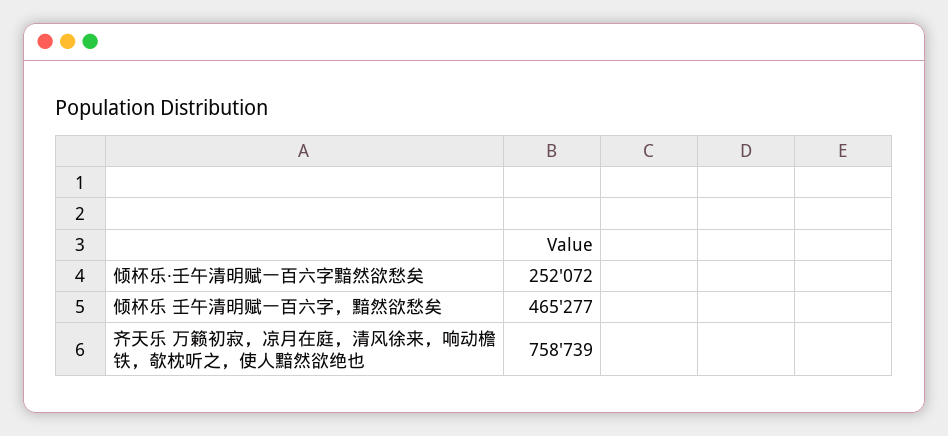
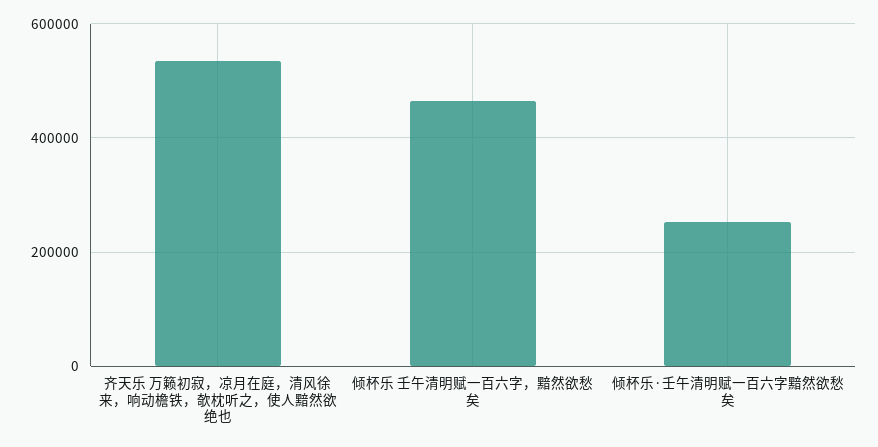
  {
    "倾杯乐·壬午清明赋一百六字黯然欲愁矣": 252072,
    "倾杯乐 壬午清明赋一百六字，黯然欲愁矣": 465277,
-   "齐天乐 万籁初寂，凉月在庭，清风徐来，响动檐铁，欹枕听之，使人黯然欲绝也": 758739
+   "齐天乐 万籁初寂，凉月在庭，清风徐来，响动檐铁，欹枕听之，使人黯然欲绝也": 540000
  }

